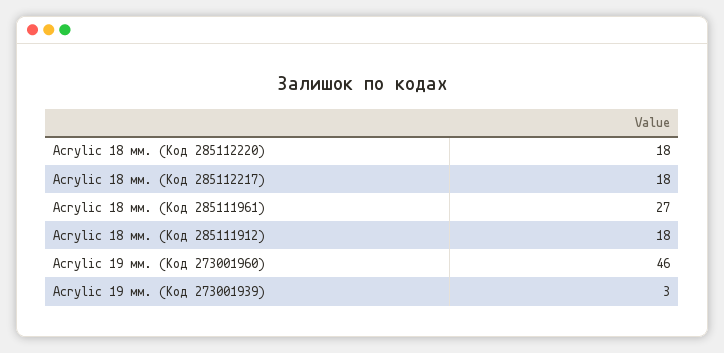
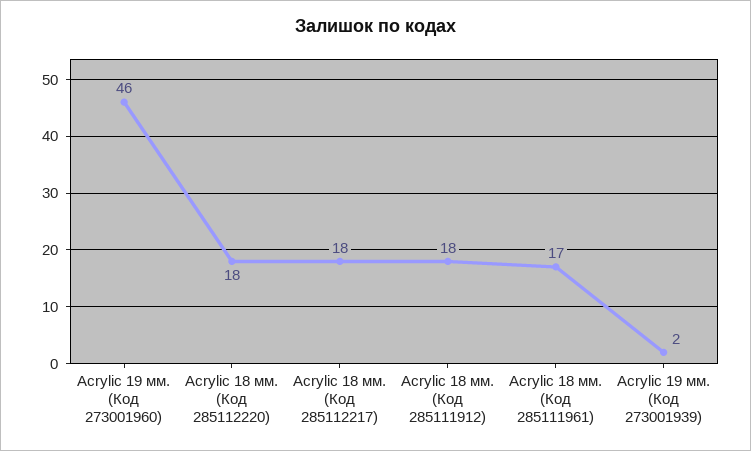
  {
    "Acrylic 18 мм. (Код 285112220)": 18,
    "Acrylic 18 мм. (Код 285112217)": 18,
-   "Acrylic 18 мм. (Код 285111961)": 27,
+   "Acrylic 18 мм. (Код 285111961)": 17,
    "Acrylic 18 мм. (Код 285111912)": 18,
    "Acrylic 19 мм. (Код 273001960)": 46,
-   "Acrylic 19 мм. (Код 273001939)": 3
+   "Acrylic 19 мм. (Код 273001939)": 2
  }

